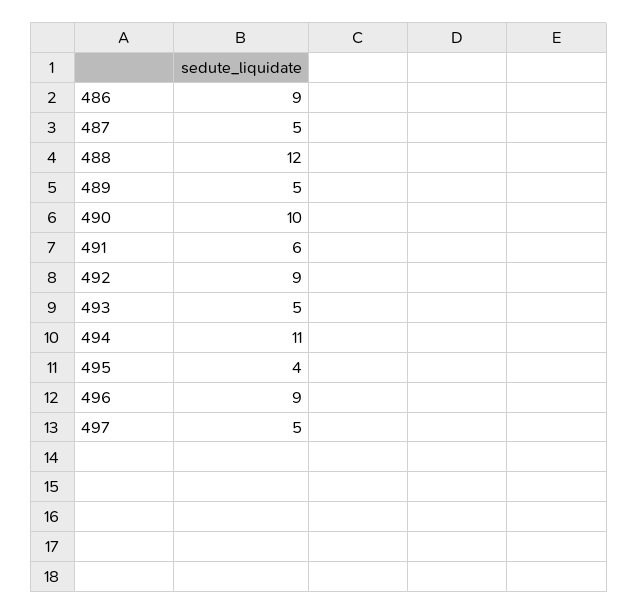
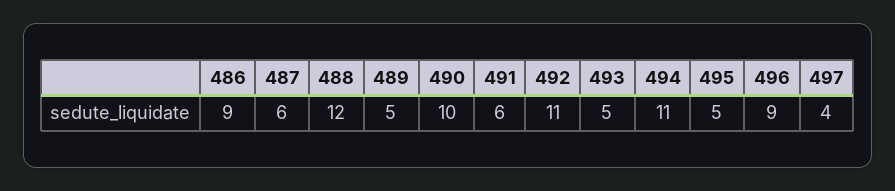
  {
    "486": 9,
-   "487": 5,
+   "487": 6,
    "488": 12,
    "489": 5,
    "490": 10,
    "491": 6,
-   "492": 9,
+   "492": 11,
    "493": 5,
    "494": 11,
-   "495": 4,
+   "495": 5,
    "496": 9,
-   "497": 5
+   "497": 4
  }

